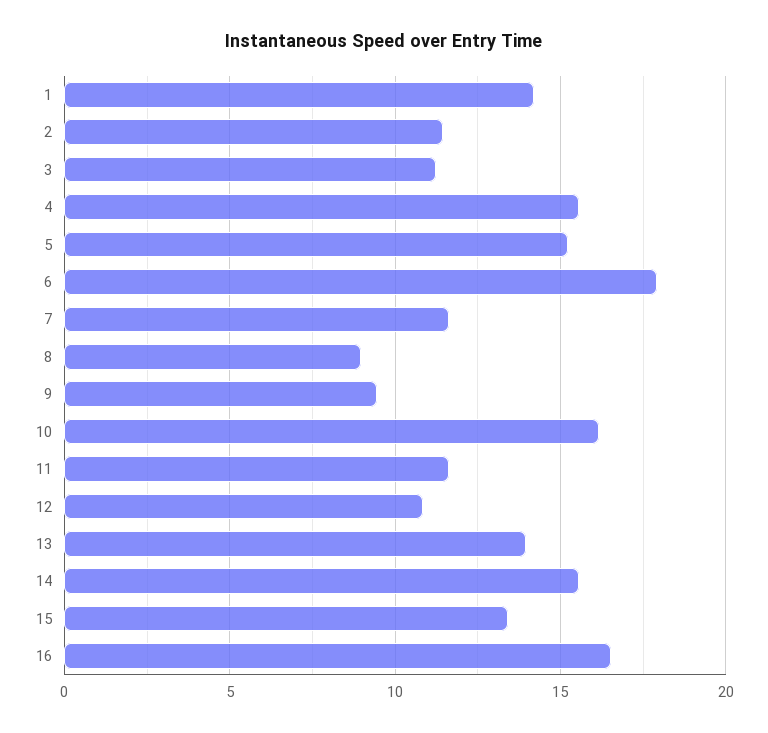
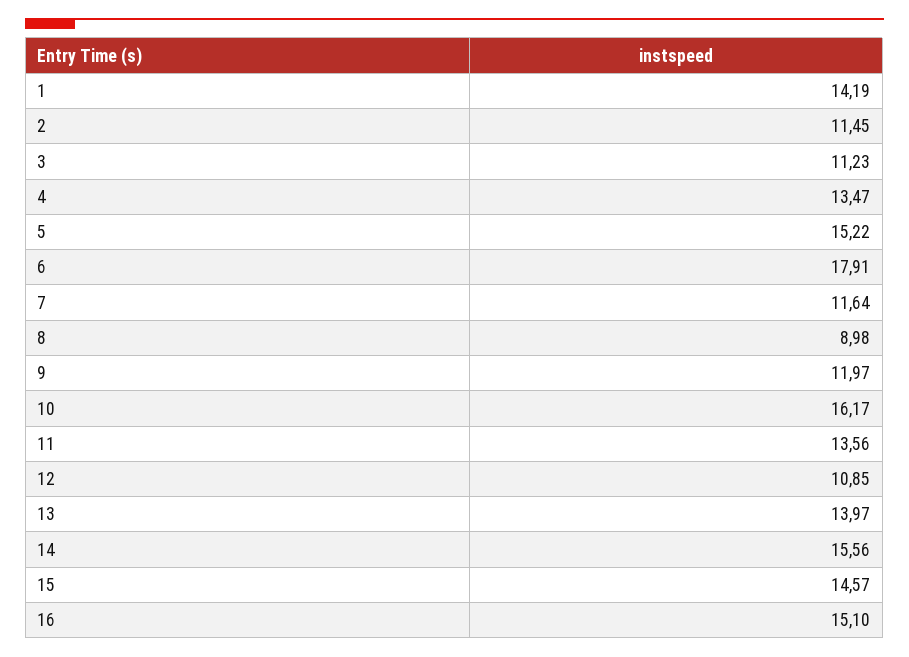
  {
    "1": 14.19,
    "2": 11.45,
    "3": 11.23,
-   "4": 15.5,
+   "4": 13.47,
    "5": 15.22,
    "6": 17.91,
    "7": 11.64,
    "8": 8.98,
-   "9": 9.5,
+   "9": 11.97,
    "10": 16.17,
-   "11": 11.5,
+   "11": 13.56,
    "12": 10.85,
    "13": 13.97,
    "14": 15.56,
-   "15": 13.5,
+   "15": 14.57,
-   "16": 16.5
+   "16": 15.1
  }

